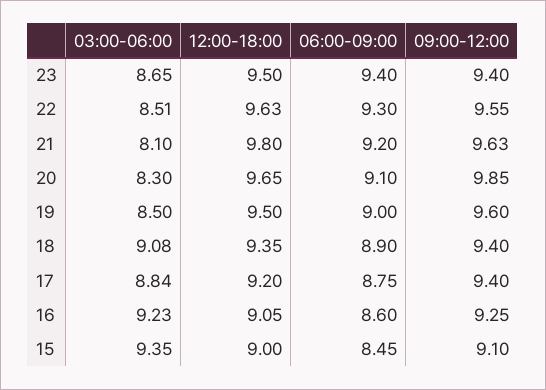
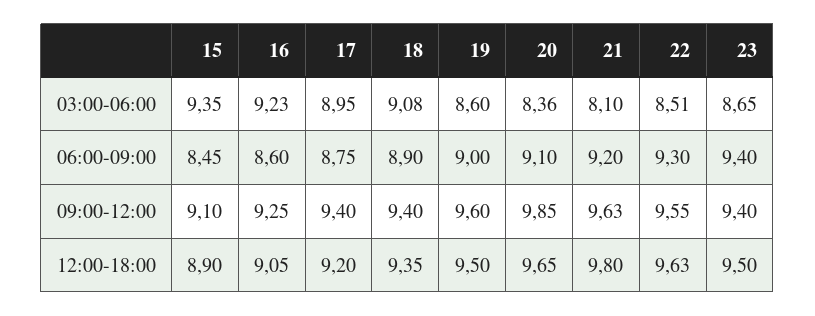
  {
    "03:00-06:00": {
      "23": 8.65,
      "22": 8.51,
      "21": 8.1,
-     "20": 8.3,
+     "20": 8.36,
-     "19": 8.5,
+     "19": 8.6,
      "18": 9.08,
-     "17": 8.84,
+     "17": 8.95,
      "16": 9.23,
      "15": 9.35
    },
    "12:00-18:00": {
      "23": 9.5,
      "22": 9.63,
      "21": 9.8,
      "20": 9.65,
      "19": 9.5,
      "18": 9.35,
      "17": 9.2,
      "16": 9.05,
-     "15": 9
+     "15": 8.9
    },
    "06:00-09:00": {
      "23": 9.4,
      "22": 9.3,
      "21": 9.2,
      "20": 9.1,
      "19": 9,
      "18": 8.9,
      "17": 8.75,
      "16": 8.6,
      "15": 8.45
    },
    "09:00-12:00": {
      "23": 9.4,
      "22": 9.55,
      "21": 9.63,
      "20": 9.85,
      "19": 9.6,
      "18": 9.4,
      "17": 9.4,
      "16": 9.25,
      "15": 9.1
    }
  }

